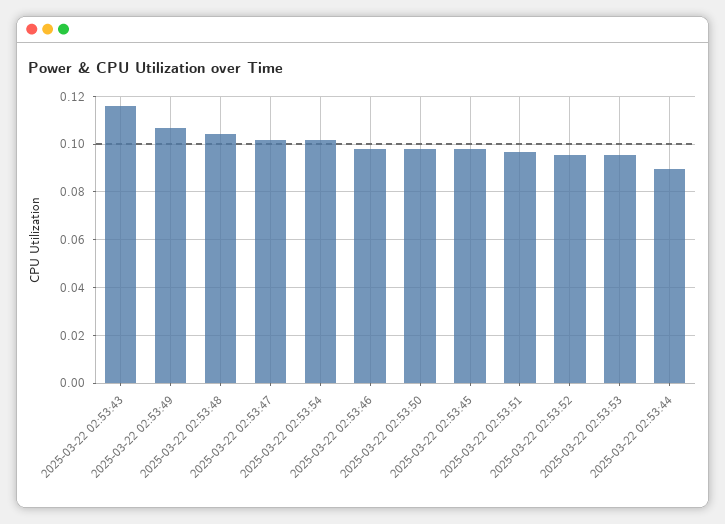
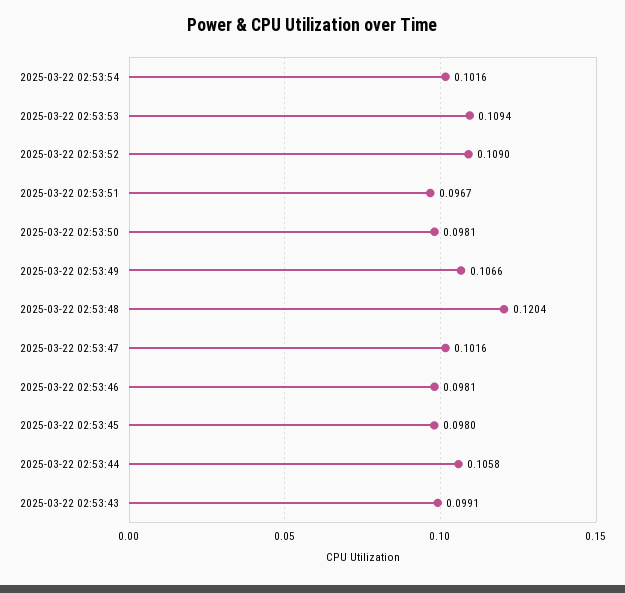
  {
-   "2025-03-22 02:53:43": 0.115,
+   "2025-03-22 02:53:43": 0.0991,
    "2025-03-22 02:53:49": 0.1066,
-   "2025-03-22 02:53:48": 0.105,
+   "2025-03-22 02:53:48": 0.1204,
    "2025-03-22 02:53:47": 0.1016,
    "2025-03-22 02:53:54": 0.1016,
    "2025-03-22 02:53:46": 0.0981,
    "2025-03-22 02:53:50": 0.0981,
    "2025-03-22 02:53:45": 0.098,
    "2025-03-22 02:53:51": 0.0967,
-   "2025-03-22 02:53:52": 0.095,
+   "2025-03-22 02:53:52": 0.109,
-   "2025-03-22 02:53:53": 0.095,
+   "2025-03-22 02:53:53": 0.1094,
-   "2025-03-22 02:53:44": 0.09
+   "2025-03-22 02:53:44": 0.1058
  }

